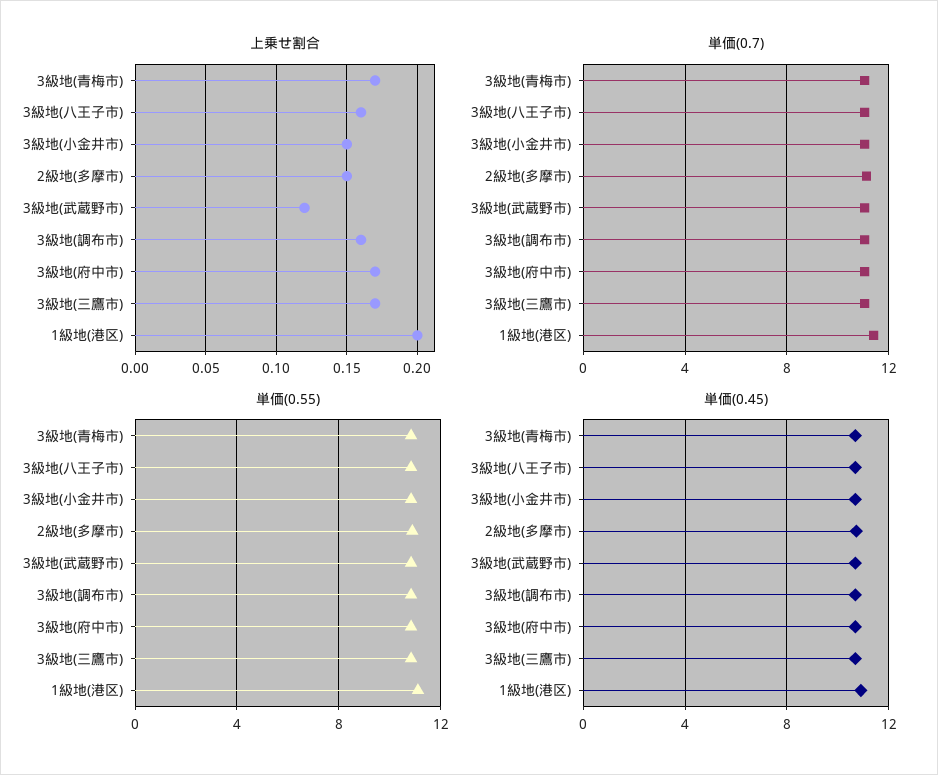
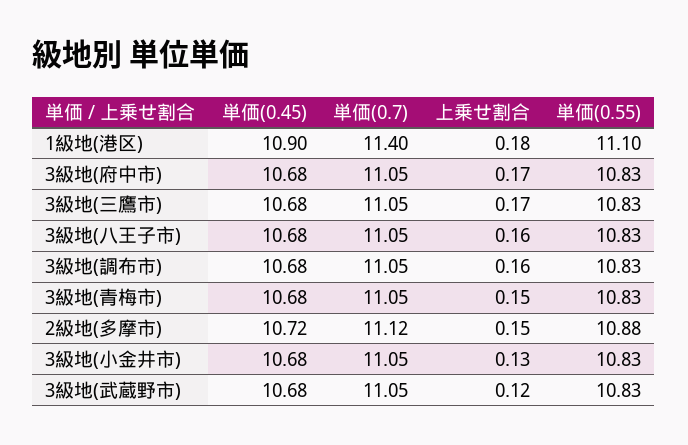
  {
    "上乗せ割合": {
-     "3級地(青梅市)": 0.17,
+     "3級地(青梅市)": 0.15,
      "3級地(八王子市)": 0.16,
-     "3級地(小金井市)": 0.15,
+     "3級地(小金井市)": 0.13,
      "2級地(多摩市)": 0.15,
      "3級地(武蔵野市)": 0.12,
      "3級地(調布市)": 0.16,
      "3級地(府中市)": 0.17,
      "3級地(三鷹市)": 0.17,
-     "1級地(港区)": 0.2
+     "1級地(港区)": 0.18
    },
    "単価(0.7)": {
      "3級地(青梅市)": 11.05,
      "3級地(八王子市)": 11.05,
      "3級地(小金井市)": 11.05,
      "2級地(多摩市)": 11.12,
      "3級地(武蔵野市)": 11.05,
      "3級地(調布市)": 11.05,
      "3級地(府中市)": 11.05,
      "3級地(三鷹市)": 11.05,
      "1級地(港区)": 11.4
    },
    "単価(0.55)": {
      "3級地(青梅市)": 10.83,
      "3級地(八王子市)": 10.83,
      "3級地(小金井市)": 10.83,
      "2級地(多摩市)": 10.88,
      "3級地(武蔵野市)": 10.83,
      "3級地(調布市)": 10.83,
      "3級地(府中市)": 10.83,
      "3級地(三鷹市)": 10.83,
      "1級地(港区)": 11.1
    },
    "単価(0.45)": {
      "3級地(青梅市)": 10.68,
      "3級地(八王子市)": 10.68,
      "3級地(小金井市)": 10.68,
      "2級地(多摩市)": 10.72,
      "3級地(武蔵野市)": 10.68,
      "3級地(調布市)": 10.68,
      "3級地(府中市)": 10.68,
      "3級地(三鷹市)": 10.68,
      "1級地(港区)": 10.9
    }
  }

